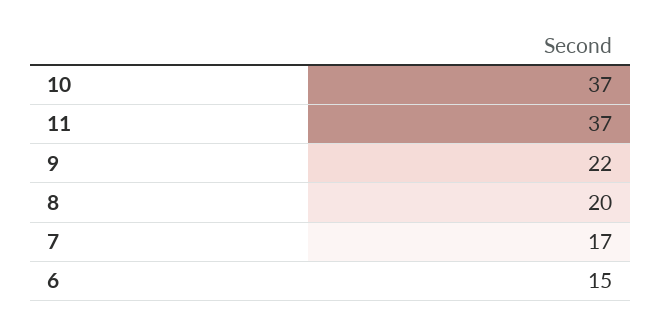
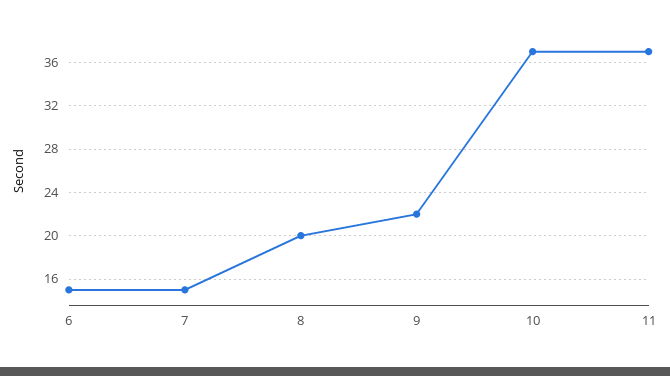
  {
    "10": 37,
    "11": 37,
    "9": 22,
    "8": 20,
-   "7": 17,
+   "7": 15,
    "6": 15
  }

